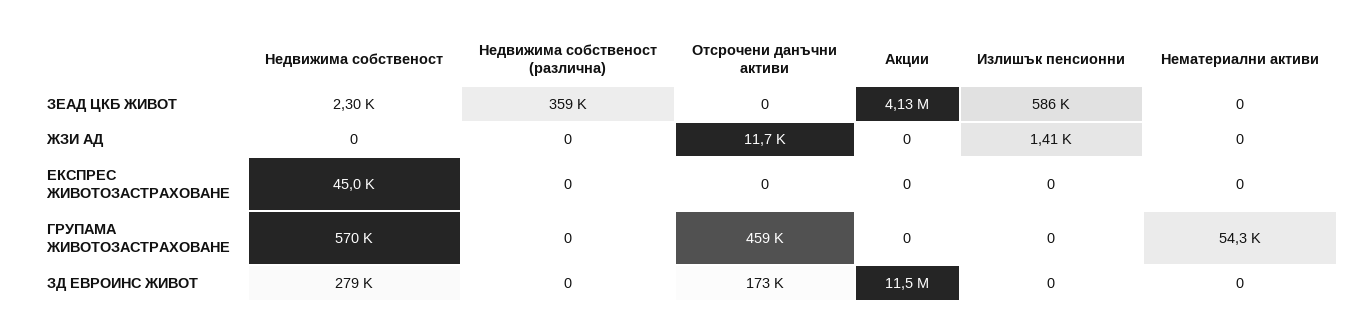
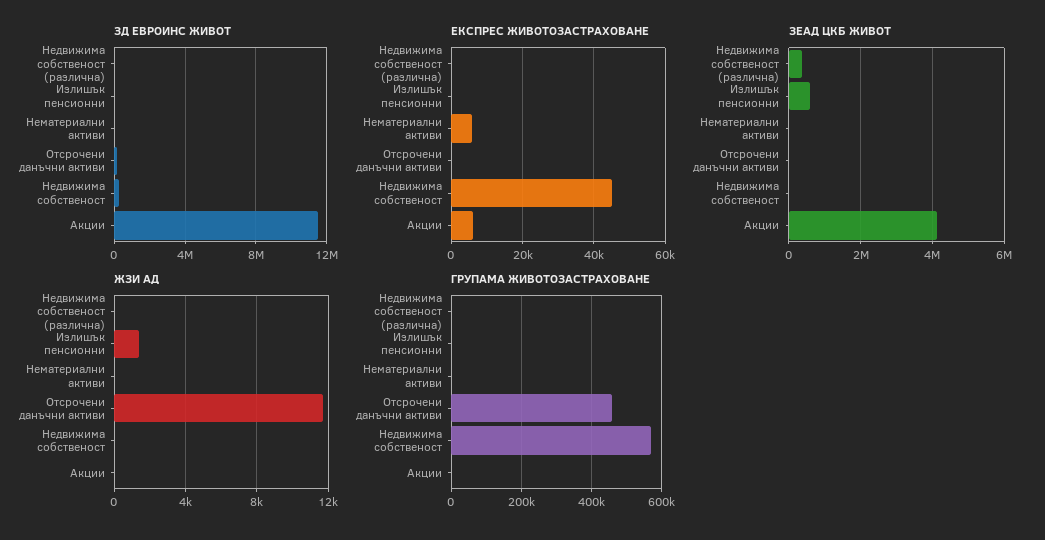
  {
    "ЗЕАД ЦКБ ЖИВОТ": {
      "Недвижима собственост": 2300,
      "Недвижима собственост (различна)": 359000,
      "Отсрочени данъчни активи": 0,
      "Акции": 4130000,
      "Излишък пенсионни": 586000,
      "Нематериални активи": 0
    },
    "ЖЗИ АД": {
      "Недвижима собственост": 0,
      "Недвижима собственост (различна)": 0,
      "Отсрочени данъчни активи": 11700,
      "Акции": 0,
      "Излишък пенсионни": 1410,
      "Нематериални активи": 0
    },
    "ЕКСПРЕС ЖИВОТОЗАСТРАХОВАНЕ": {
      "Недвижима собственост": 45000,
      "Недвижима собственост (различна)": 0,
      "Отсрочени данъчни активи": 0,
-     "Акции": 0,
+     "Акции": 6000,
      "Излишък пенсионни": 0,
-     "Нематериални активи": 0
+     "Нематериални активи": 6000
    },
    "ГРУПАМА ЖИВОТОЗАСТРАХОВАНЕ": {
      "Недвижима собственост": 570000,
      "Недвижима собственост (различна)": 0,
      "Отсрочени данъчни активи": 459000,
      "Акции": 0,
      "Излишък пенсионни": 0,
-     "Нематериални активи": 54300
+     "Нематериални активи": 0
    },
    "ЗД ЕВРОИНС ЖИВОТ": {
      "Недвижима собственост": 279000,
      "Недвижима собственост (различна)": 0,
      "Отсрочени данъчни активи": 173000,
      "Акции": 11500000,
      "Излишък пенсионни": 0,
      "Нематериални активи": 0
    }
  }

